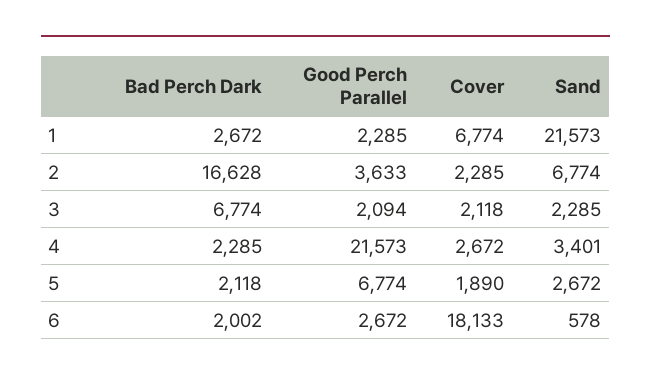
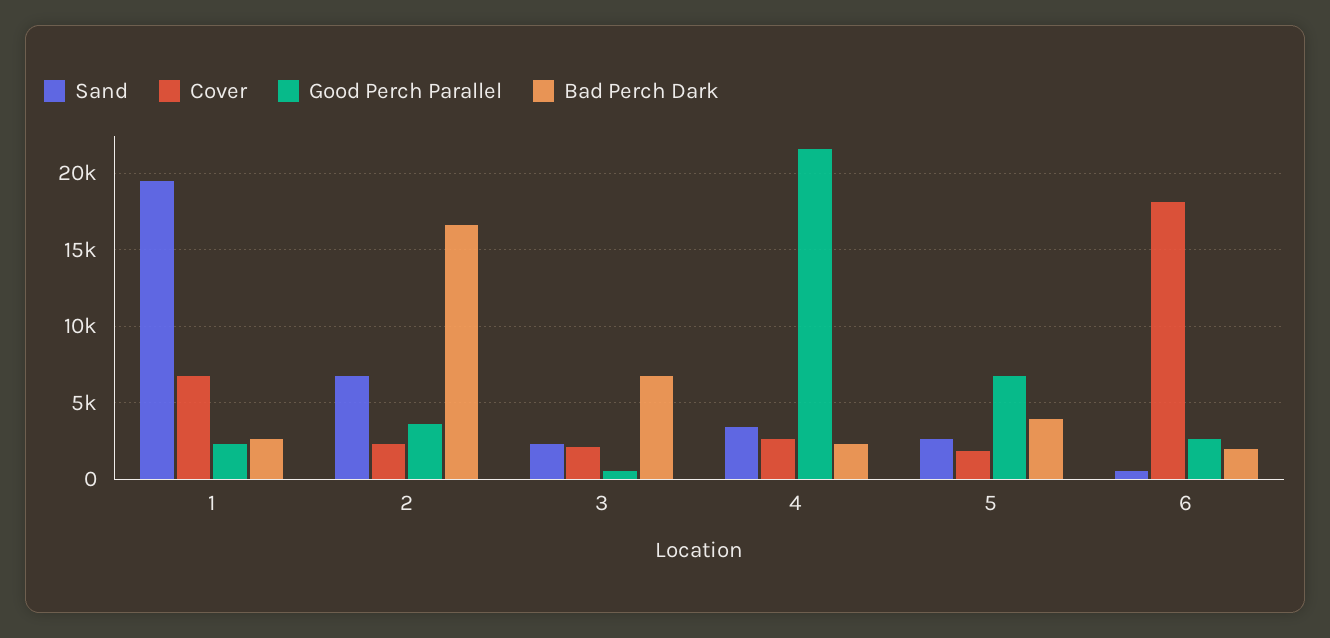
  {
    "Bad Perch Dark": {
      "1": 2672,
      "2": 16628,
      "3": 6774,
      "4": 2285,
-     "5": 2118,
+     "5": 4000,
      "6": 2002
    },
    "Good Perch Parallel": {
      "1": 2285,
      "2": 3633,
-     "3": 2094,
+     "3": 500,
      "4": 21573,
      "5": 6774,
      "6": 2672
    },
    "Cover": {
      "1": 6774,
      "2": 2285,
      "3": 2118,
      "4": 2672,
      "5": 1890,
      "6": 18133
    },
    "Sand": {
-     "1": 21573,
+     "1": 19500,
      "2": 6774,
      "3": 2285,
      "4": 3401,
      "5": 2672,
      "6": 578
    }
  }

